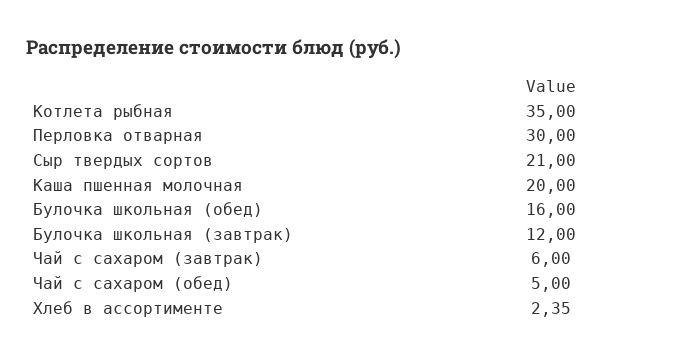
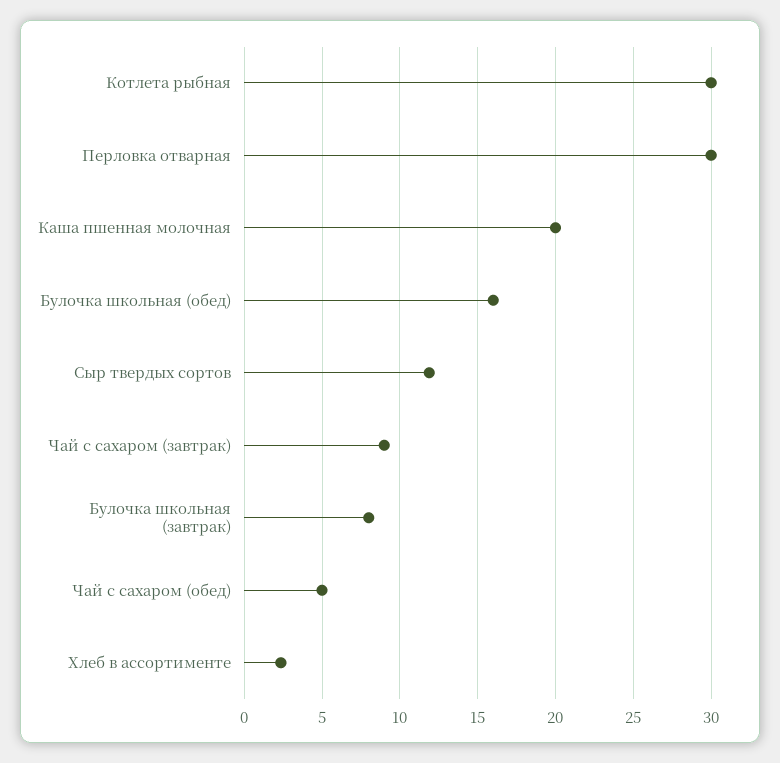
  {
-   "Котлета рыбная": 35,
+   "Котлета рыбная": 30,
    "Перловка отварная": 30,
-   "Сыр твердых сортов": 21,
+   "Сыр твердых сортов": 12,
    "Каша пшенная молочная": 20,
    "Булочка школьная (обед)": 16,
-   "Булочка школьная (завтрак)": 12,
+   "Булочка школьная (завтрак)": 8,
-   "Чай с сахаром (завтрак)": 6,
+   "Чай с сахаром (завтрак)": 9,
    "Чай с сахаром (обед)": 5,
    "Хлеб в ассортименте": 2.35
  }

